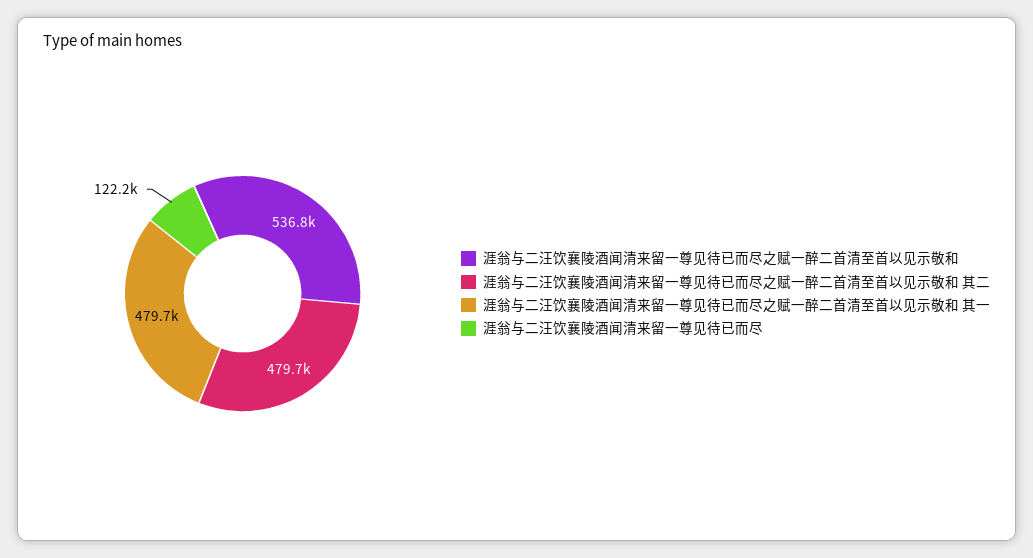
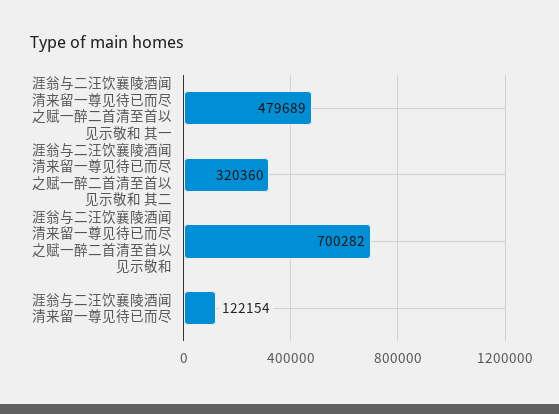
  {
-   "涯翁与二汪饮襄陵酒闻清来留一尊见待已而尽之赋一醉二首清至首以见示敬和": 536800,
+   "涯翁与二汪饮襄陵酒闻清来留一尊见待已而尽之赋一醉二首清至首以见示敬和": 700282,
-   "涯翁与二汪饮襄陵酒闻清来留一尊见待已而尽之赋一醉二首清至首以见示敬和 其二": 479700,
+   "涯翁与二汪饮襄陵酒闻清来留一尊见待已而尽之赋一醉二首清至首以见示敬和 其二": 320360,
    "涯翁与二汪饮襄陵酒闻清来留一尊见待已而尽之赋一醉二首清至首以见示敬和 其一": 479689,
    "涯翁与二汪饮襄陵酒闻清来留一尊见待已而尽": 122154
  }

